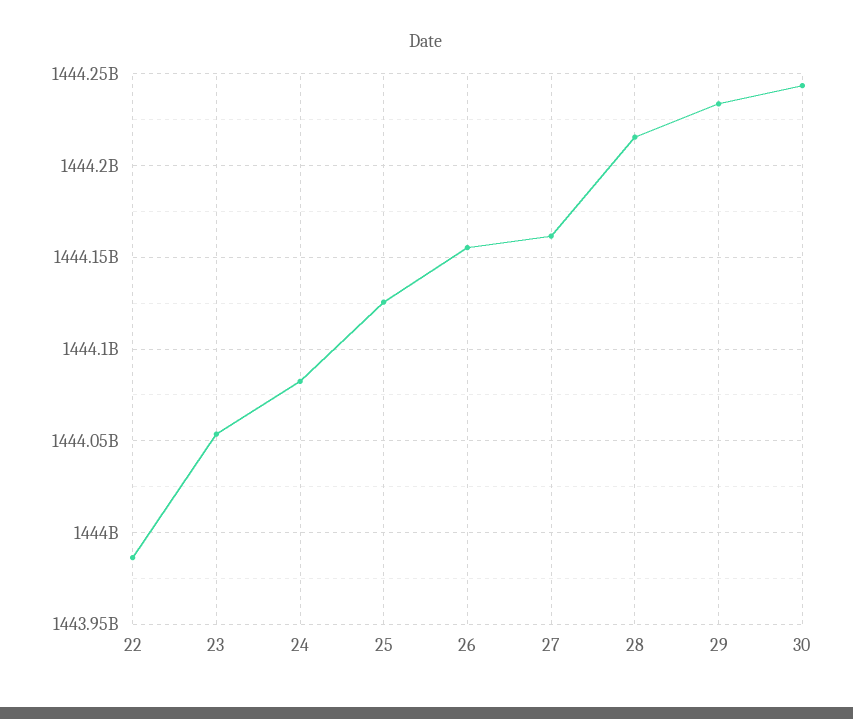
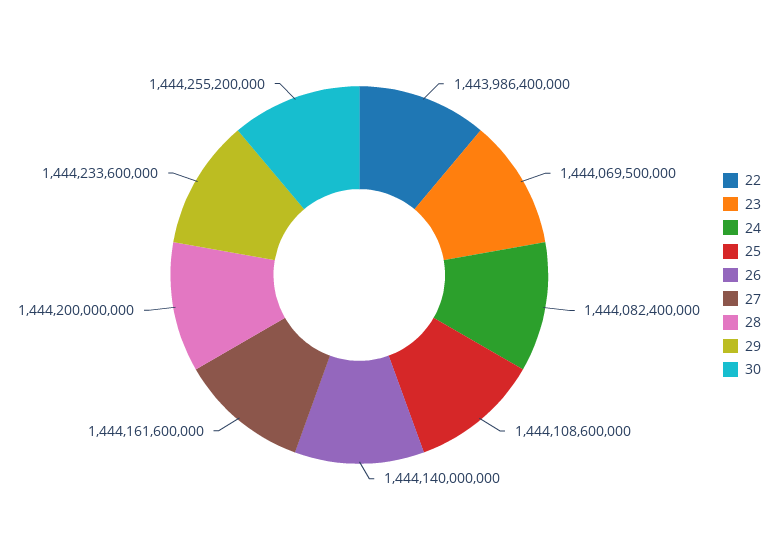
  {
    "22": 1443986400000,
-   "23": 1444055000000,
+   "23": 1444069500000,
    "24": 1444082400000,
-   "25": 1444125000000,
+   "25": 1444108600000,
-   "26": 1444155000000,
+   "26": 1444140000000,
    "27": 1444161600000,
-   "28": 1444215000000,
+   "28": 1444200000000,
    "29": 1444233600000,
-   "30": 1444245000000
+   "30": 1444255200000
  }

